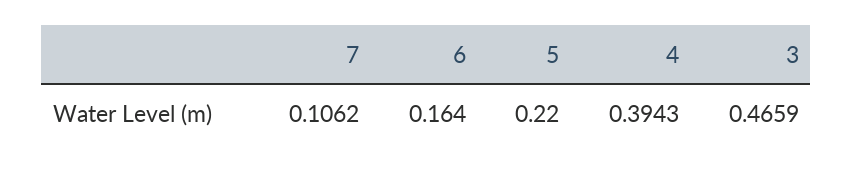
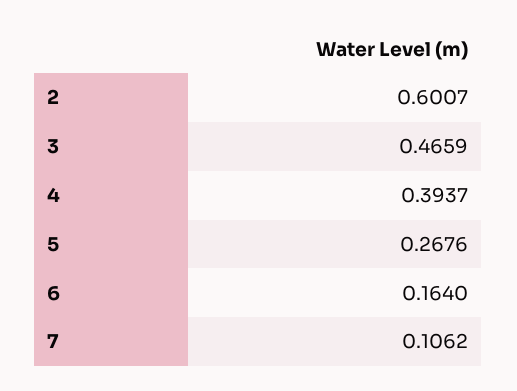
  {
    "7": 0.1062,
    "6": 0.164,
-   "5": 0.22,
+   "5": 0.2676,
-   "4": 0.3943,
+   "4": 0.3937,
-   "3": 0.4659
+   "3": 0.4659,
+   "2": 0.6007
  }

